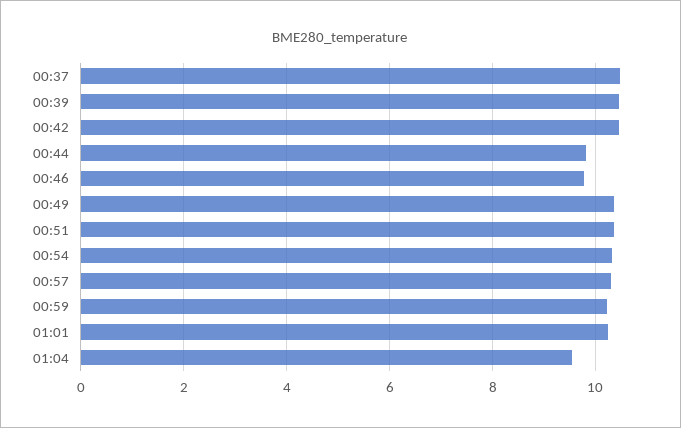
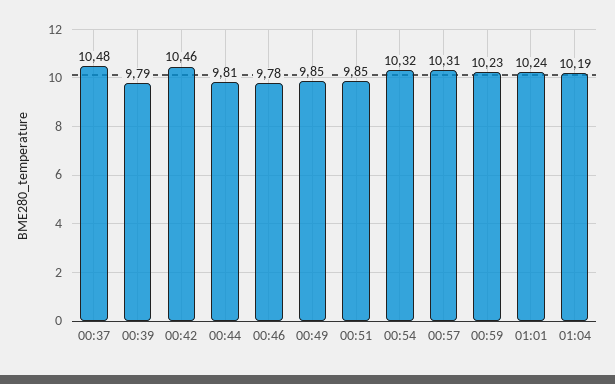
  {
    "00:37": 10.48,
-   "00:39": 10.4,
+   "00:39": 9.79,
    "00:42": 10.46,
    "00:44": 9.81,
    "00:46": 9.78,
-   "00:49": 10.4,
+   "00:49": 9.85,
-   "00:51": 10.4,
+   "00:51": 9.85,
    "00:54": 10.32,
    "00:57": 10.31,
    "00:59": 10.23,
    "01:01": 10.24,
-   "01:04": 9.6
+   "01:04": 10.19
  }

